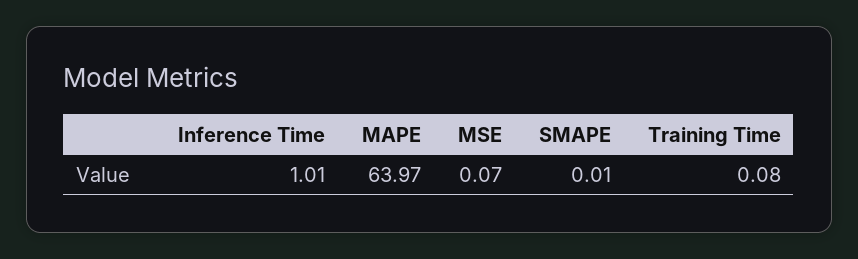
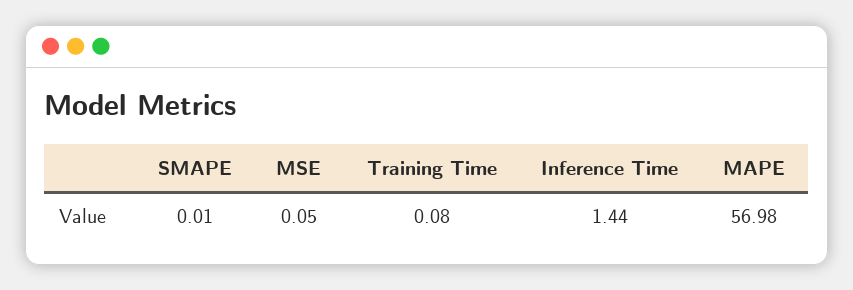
  {
-   "Inference Time": 1.01,
+   "Inference Time": 1.44,
-   "MAPE": 63.97,
+   "MAPE": 56.98,
-   "MSE": 0.07,
+   "MSE": 0.05,
    "SMAPE": 0.01,
    "Training Time": 0.08
  }

